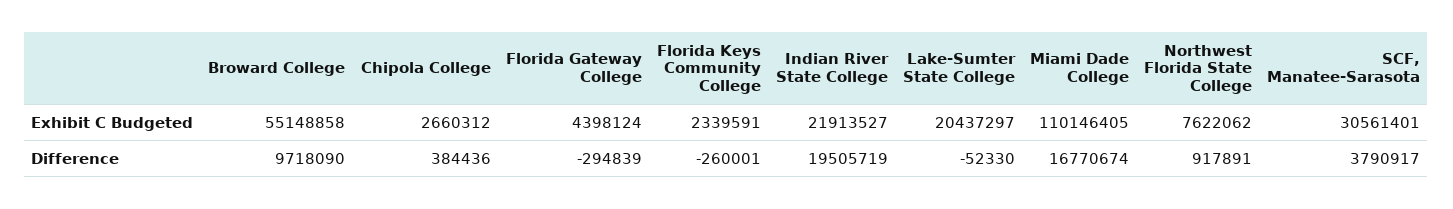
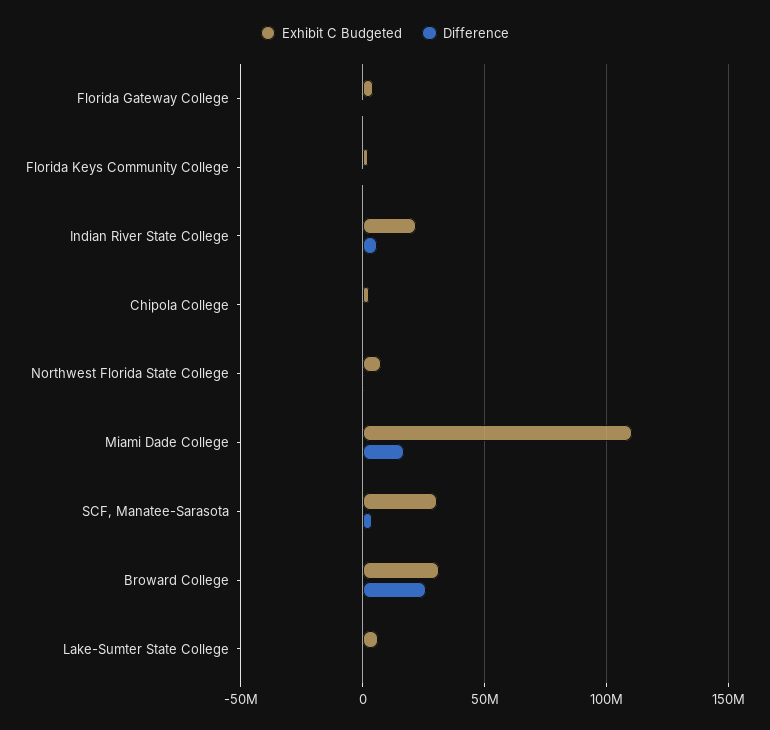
  {
    "Exhibit C Budgeted": {
-     "Broward College": 55148858,
+     "Broward College": 30000000,
      "Chipola College": 2660312,
      "Florida Gateway College": 4398124,
      "Florida Keys Community College": 2339591,
      "Indian River State College": 21913527,
-     "Lake-Sumter State College": 20437297,
+     "Lake-Sumter State College": 5000000,
      "Miami Dade College": 110146405,
      "Northwest Florida State College": 7622062,
      "SCF, Manatee-Sarasota": 30561401
    },
    "Difference": {
-     "Broward College": 9718090,
+     "Broward College": 25000000,
      "Chipola College": 384436,
      "Florida Gateway College": -294839,
      "Florida Keys Community College": -260001,
-     "Indian River State College": 19505719,
+     "Indian River State College": 5000000,
      "Lake-Sumter State College": -52330,
      "Miami Dade College": 16770674,
      "Northwest Florida State College": 917891,
      "SCF, Manatee-Sarasota": 3790917
    }
  }

